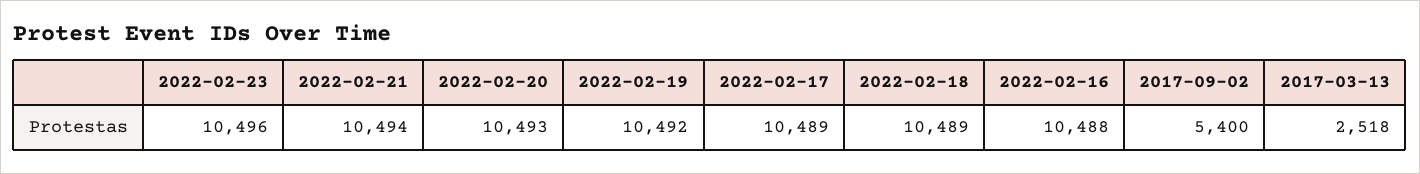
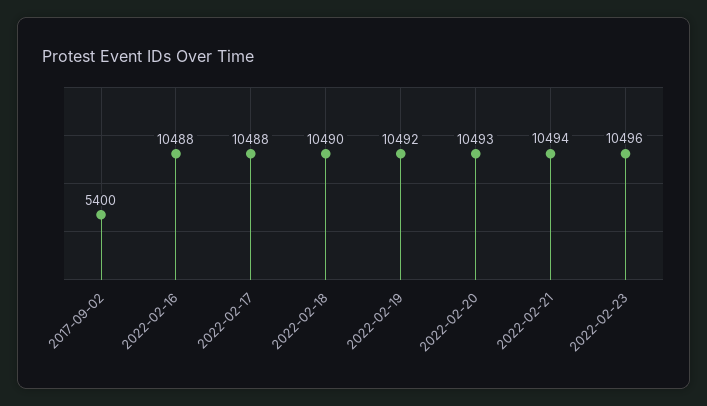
  {
    "2022-02-23": 10496,
    "2022-02-21": 10494,
    "2022-02-20": 10493,
    "2022-02-19": 10492,
-   "2022-02-17": 10489,
+   "2022-02-17": 10488,
-   "2022-02-18": 10489,
+   "2022-02-18": 10490,
    "2022-02-16": 10488,
-   "2017-09-02": 5400,
+   "2017-09-02": 5400
-   "2017-03-13": 2518
  }

